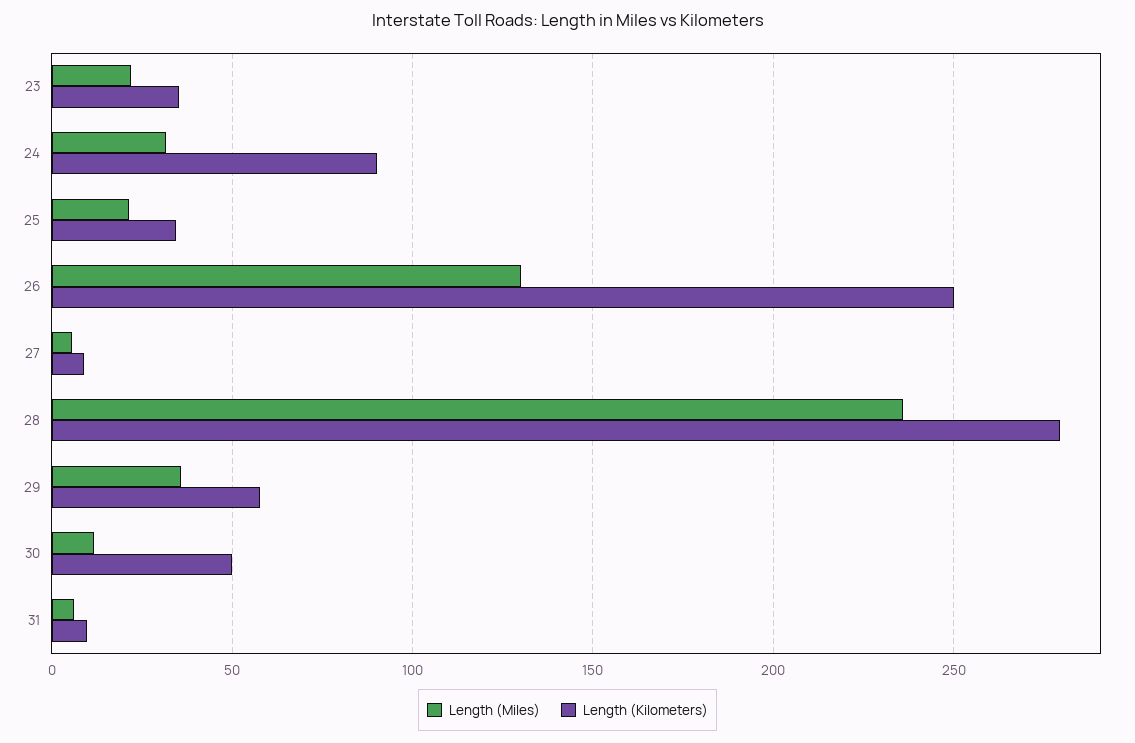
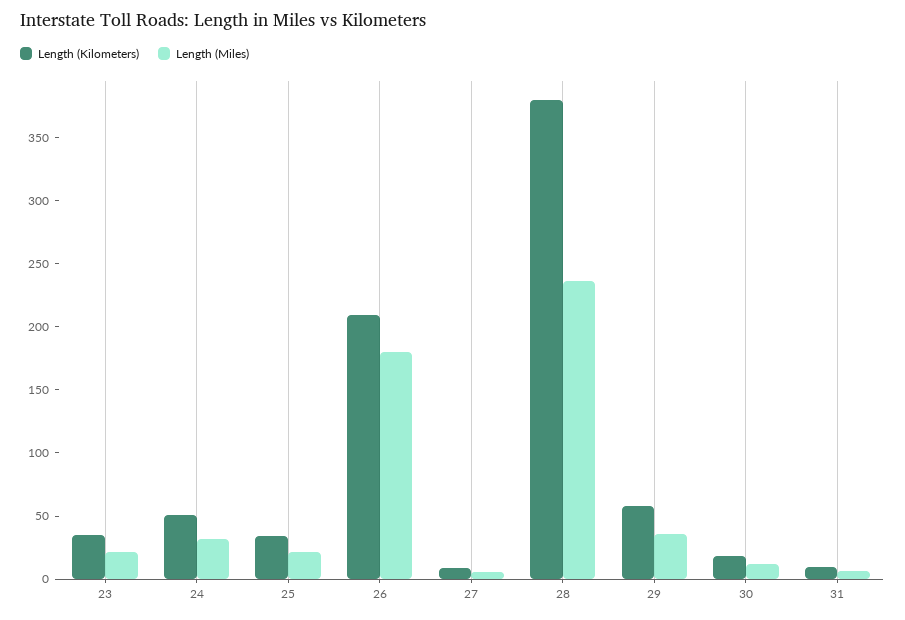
  {
    "Length (Miles)": {
      "23": 20,
      "24": 30,
      "25": 20,
-     "26": 130,
+     "26": 180,
      "27": 5,
      "28": 235,
      "29": 35,
      "30": 10,
      "31": 5
    },
    "Length (Kilometers)": {
      "23": 35,
-     "24": 90,
+     "24": 50,
      "25": 35,
-     "26": 250,
+     "26": 210,
      "27": 10,
-     "28": 280,
+     "28": 380,
      "29": 60,
-     "30": 50,
+     "30": 20,
      "31": 10
    }
  }

